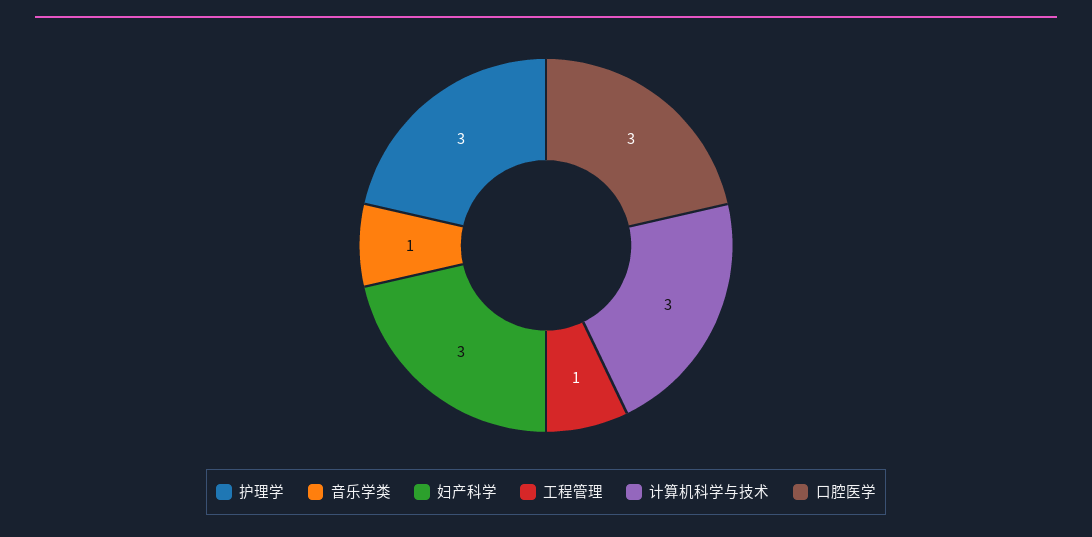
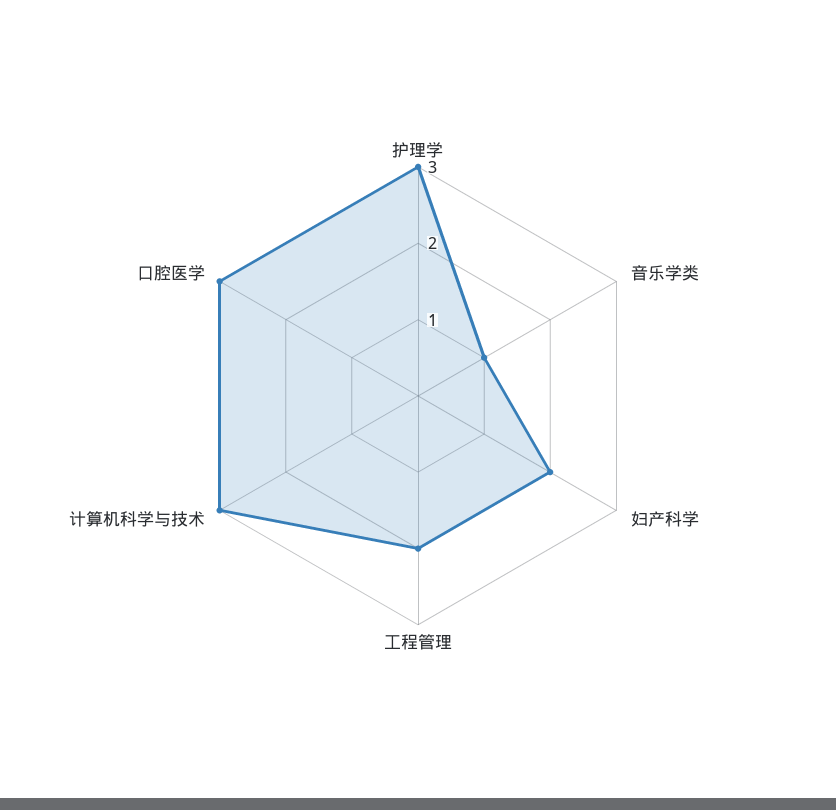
  {
    "护理学": 3,
    "音乐学类": 1,
-   "妇产科学": 3,
+   "妇产科学": 2,
-   "工程管理": 1,
+   "工程管理": 2,
    "计算机科学与技术": 3,
    "口腔医学": 3
  }

